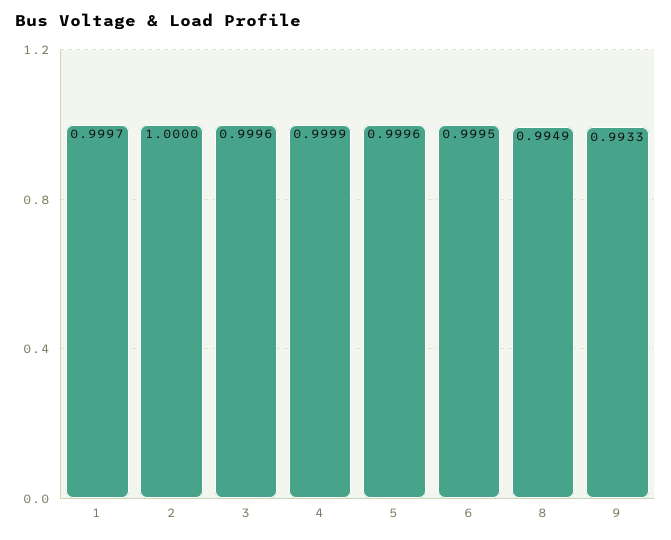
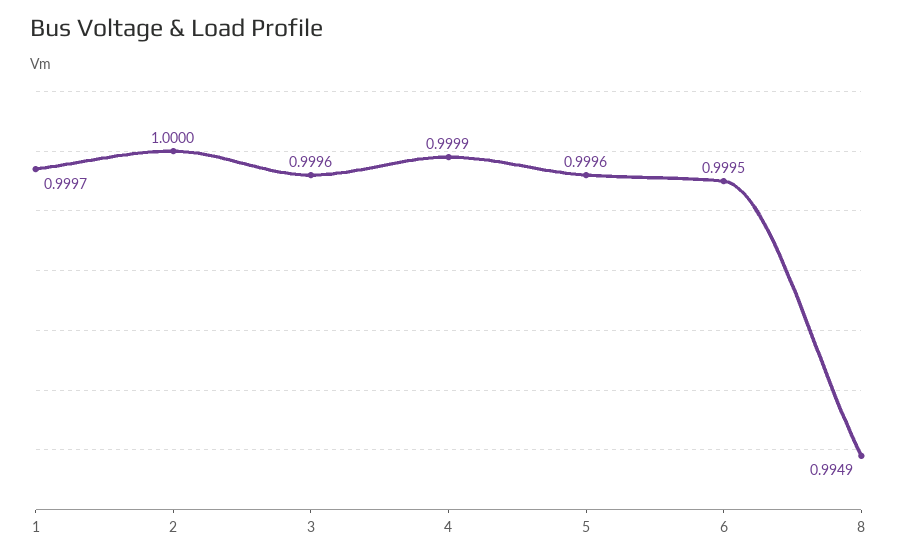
  {
    "1": 0.9997,
    "2": 1,
    "3": 0.9996,
    "4": 0.9999,
    "5": 0.9996,
    "6": 0.9995,
-   "8": 0.9949,
+   "8": 0.9949
-   "9": 0.9933
  }

